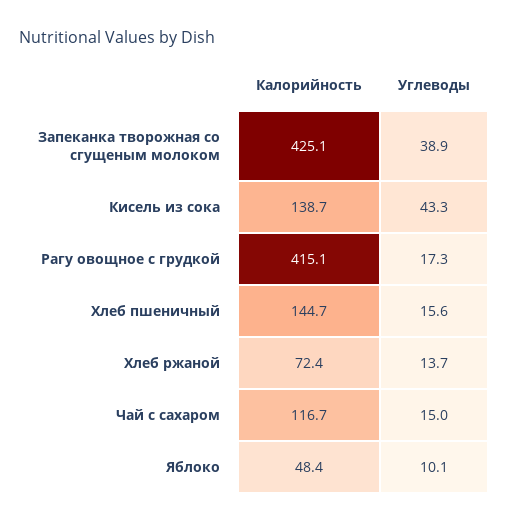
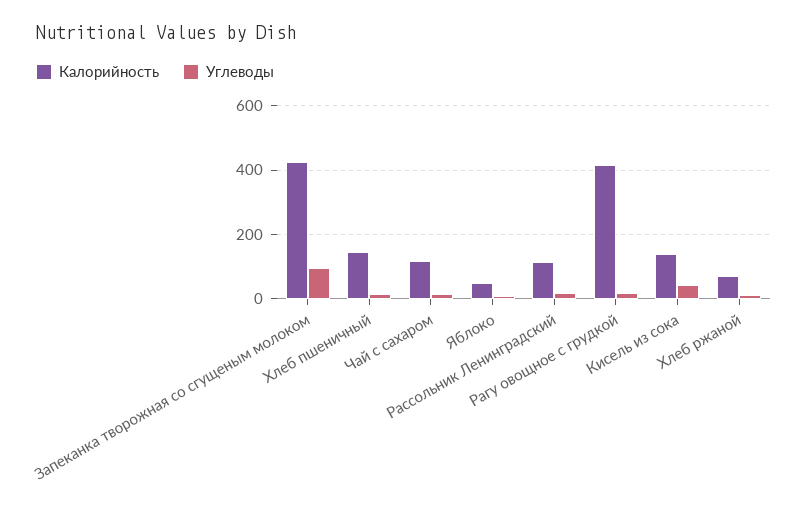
  {
    "Калорийность": {
      "Запеканка творожная со сгущеным молоком": 425.1,
      "Кисель из сока": 138.7,
      "Рагу овощное с грудкой": 415.1,
      "Хлеб пшеничный": 144.7,
      "Хлеб ржаной": 72.4,
      "Чай с сахаром": 116.7,
-     "Яблоко": 48.4
+     "Яблоко": 48.4,
+     "Рассольник Ленинградский": 120
    },
    "Углеводы": {
-     "Запеканка творожная со сгущеным молоком": 38.9,
+     "Запеканка творожная со сгущеным молоком": 100,
      "Кисель из сока": 43.3,
      "Рагу овощное с грудкой": 17.3,
      "Хлеб пшеничный": 15.6,
      "Хлеб ржаной": 13.7,
      "Чай с сахаром": 15,
-     "Яблоко": 10.1
+     "Яблоко": 10.1,
+     "Рассольник Ленинградский": 20
    }
  }

